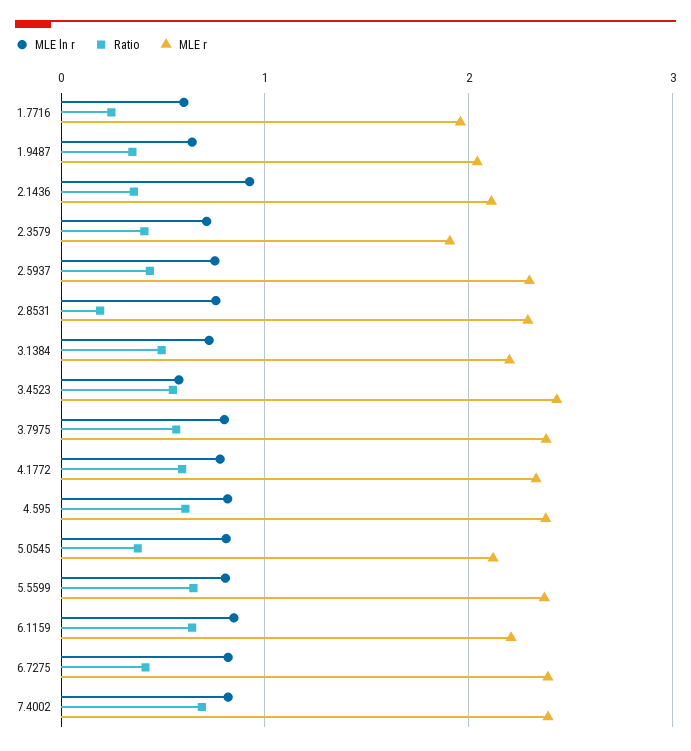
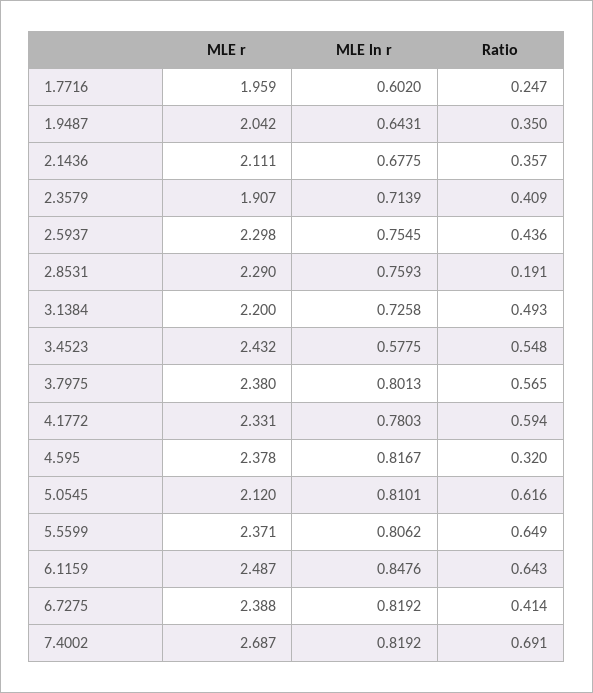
  {
    "MLE ln r": {
      "1.7716": 0.602,
      "1.9487": 0.6431,
-     "2.1436": 0.9,
+     "2.1436": 0.6775,
      "2.3579": 0.7139,
      "2.5937": 0.7545,
      "2.8531": 0.7593,
      "3.1384": 0.7258,
      "3.4523": 0.5775,
      "3.7975": 0.8013,
      "4.1772": 0.7803,
      "4.595": 0.8167,
      "5.0545": 0.8101,
      "5.5599": 0.8062,
      "6.1159": 0.8476,
      "6.7275": 0.8192,
      "7.4002": 0.8192
    },
    "Ratio": {
      "1.7716": 0.247,
      "1.9487": 0.35,
      "2.1436": 0.357,
      "2.3579": 0.409,
      "2.5937": 0.436,
      "2.8531": 0.191,
      "3.1384": 0.493,
      "3.4523": 0.548,
      "3.7975": 0.565,
      "4.1772": 0.594,
-     "4.595": 0.6,
+     "4.595": 0.32,
-     "5.0545": 0.4,
+     "5.0545": 0.616,
      "5.5599": 0.649,
      "6.1159": 0.643,
      "6.7275": 0.414,
      "7.4002": 0.691
    },
    "MLE r": {
      "1.7716": 1.959,
      "1.9487": 2.042,
      "2.1436": 2.111,
      "2.3579": 1.907,
      "2.5937": 2.298,
      "2.8531": 2.29,
      "3.1384": 2.2,
      "3.4523": 2.432,
      "3.7975": 2.38,
      "4.1772": 2.331,
      "4.595": 2.378,
      "5.0545": 2.12,
      "5.5599": 2.371,
-     "6.1159": 2.2,
+     "6.1159": 2.487,
      "6.7275": 2.388,
-     "7.4002": 2.4
+     "7.4002": 2.687
    }
  }

